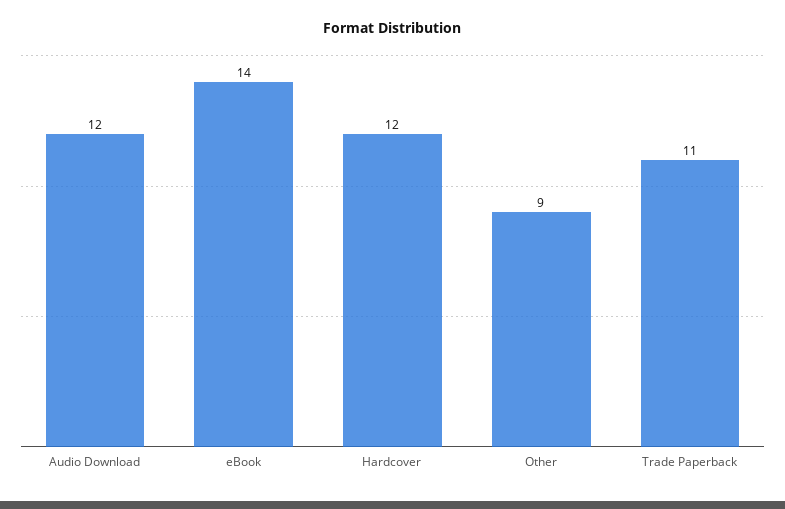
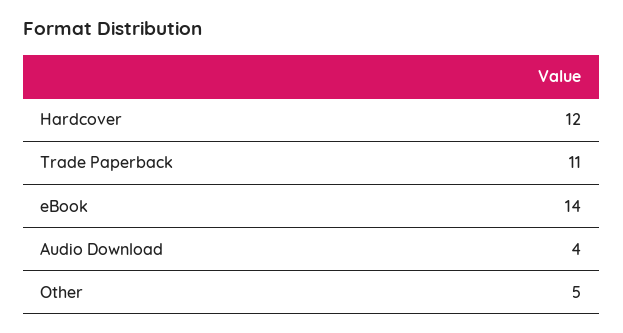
  {
-   "Audio Download": 12,
+   "Audio Download": 4,
    "eBook": 14,
    "Hardcover": 12,
-   "Other": 9,
+   "Other": 5,
    "Trade Paperback": 11
  }

